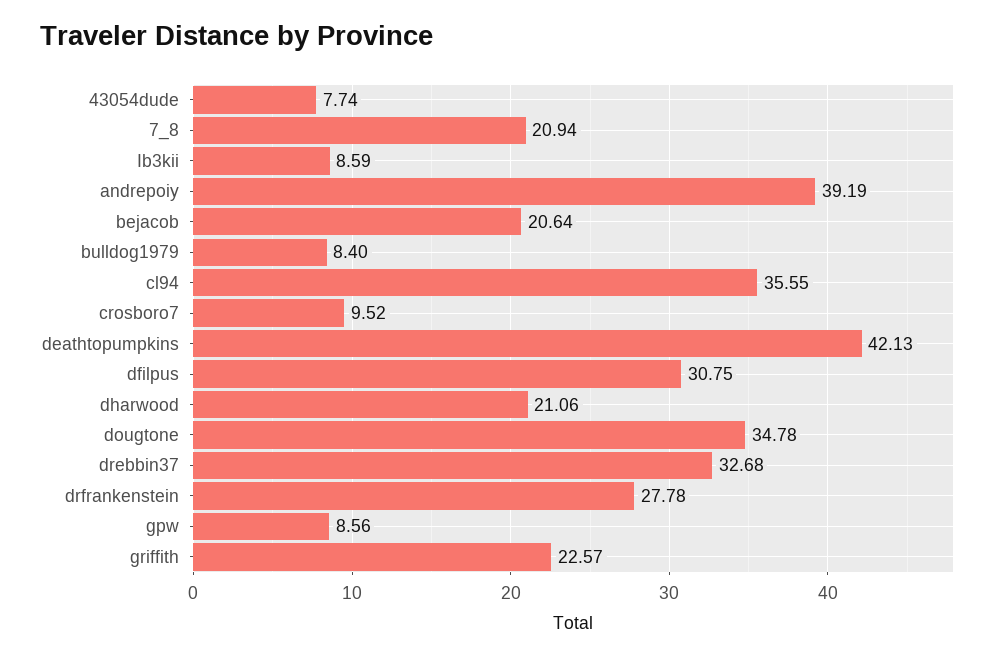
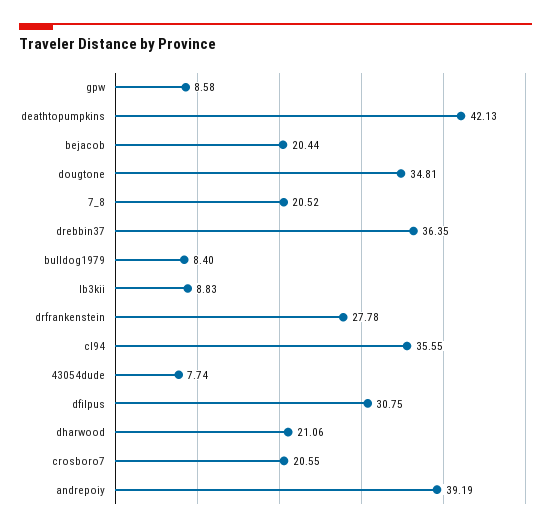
  {
    "43054dude": 7.74,
-   "7_8": 20.94,
+   "7_8": 20.52,
-   "Ib3kii": 8.59,
+   "Ib3kii": 8.83,
    "andrepoiy": 39.19,
-   "bejacob": 20.64,
+   "bejacob": 20.44,
    "bulldog1979": 8.4,
    "cl94": 35.55,
-   "crosboro7": 9.52,
+   "crosboro7": 20.55,
    "deathtopumpkins": 42.13,
    "dfilpus": 30.75,
    "dharwood": 21.06,
-   "dougtone": 34.78,
+   "dougtone": 34.81,
-   "drebbin37": 32.68,
+   "drebbin37": 36.35,
    "drfrankenstein": 27.78,
-   "gpw": 8.56,
+   "gpw": 8.58
-   "griffith": 22.57
  }

